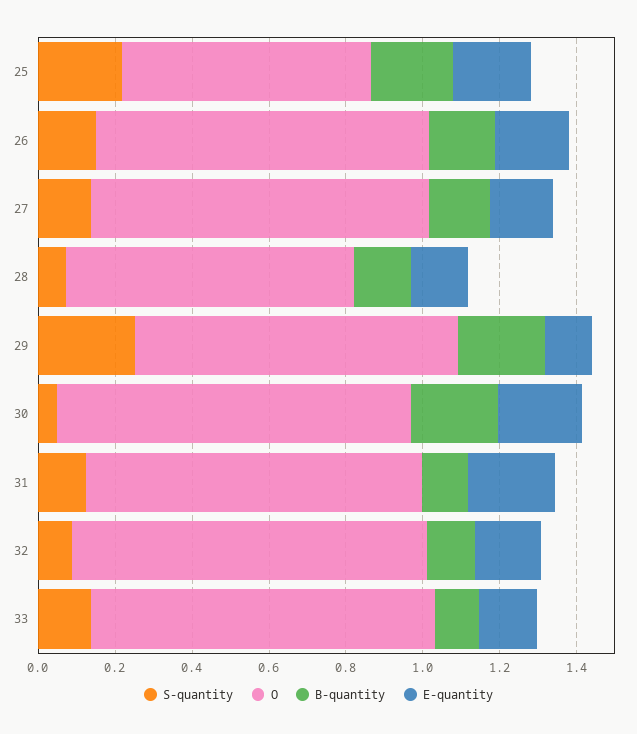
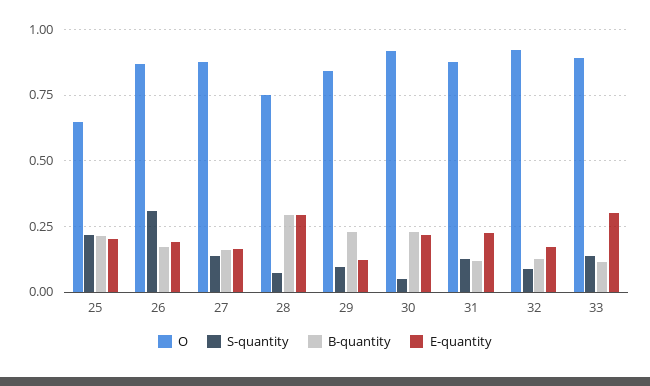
  {
    "S-quantity": {
      "25": 0.225,
-     "26": 0.15,
+     "26": 0.3,
      "27": 0.15,
      "28": 0.075,
-     "29": 0.25,
+     "29": 0.1,
      "30": 0.05,
      "31": 0.125,
      "32": 0.1,
      "33": 0.15
    },
    "O": {
      "25": 0.65,
      "26": 0.875,
      "27": 0.875,
      "28": 0.75,
      "29": 0.85,
      "30": 0.925,
      "31": 0.875,
      "32": 0.925,
      "33": 0.9
    },
    "B-quantity": {
      "25": 0.225,
      "26": 0.175,
      "27": 0.15,
-     "28": 0.15,
+     "28": 0.3,
      "29": 0.225,
      "30": 0.225,
      "31": 0.125,
      "32": 0.125,
      "33": 0.125
    },
    "E-quantity": {
      "25": 0.2,
      "26": 0.2,
      "27": 0.175,
-     "28": 0.15,
+     "28": 0.3,
      "29": 0.125,
      "30": 0.225,
      "31": 0.225,
      "32": 0.175,
-     "33": 0.15
+     "33": 0.3
    }
  }

